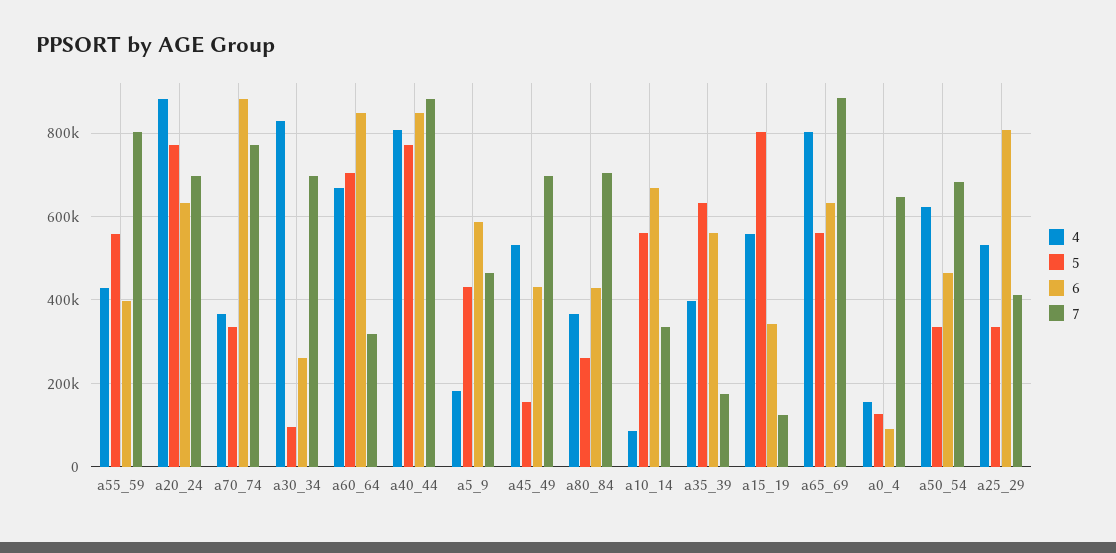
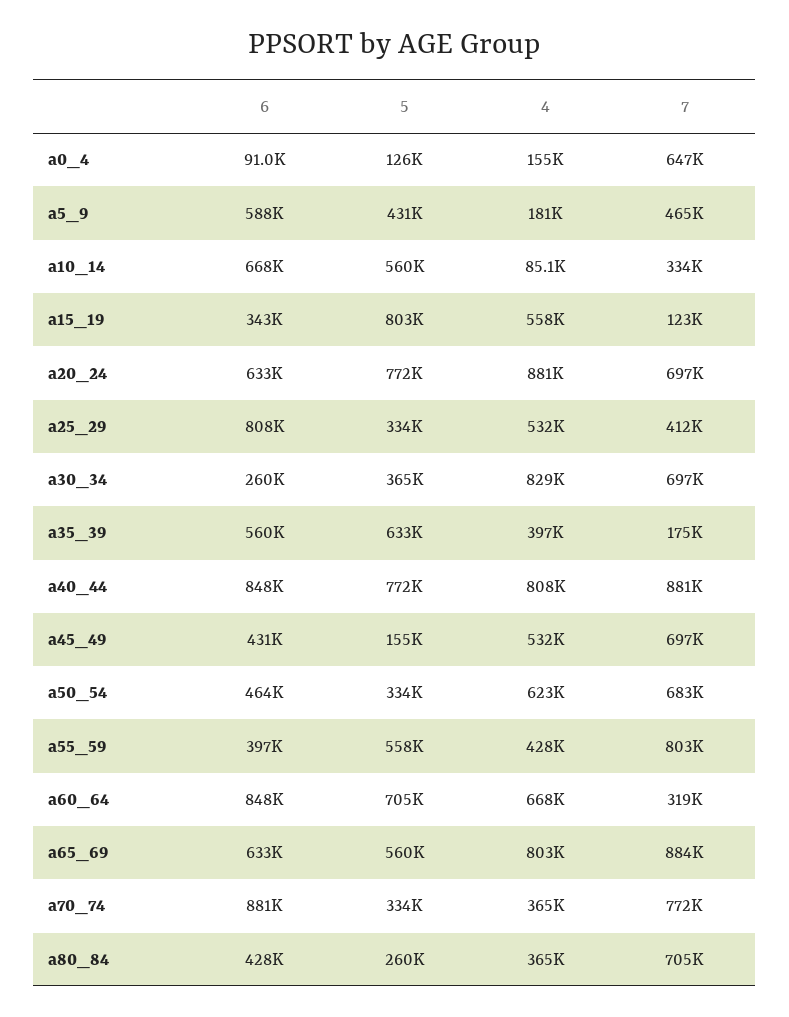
  {
    "4": {
      "a55_59": 428000,
      "a20_24": 881000,
      "a70_74": 365000,
      "a30_34": 829000,
      "a60_64": 668000,
      "a40_44": 808000,
      "a5_9": 181000,
      "a45_49": 532000,
      "a80_84": 365000,
      "a10_14": 85100,
      "a35_39": 397000,
      "a15_19": 558000,
      "a65_69": 803000,
      "a0_4": 155000,
      "a50_54": 623000,
      "a25_29": 532000
    },
    "5": {
      "a55_59": 558000,
      "a20_24": 772000,
      "a70_74": 334000,
-     "a30_34": 100000,
+     "a30_34": 365000,
      "a60_64": 705000,
      "a40_44": 772000,
      "a5_9": 431000,
      "a45_49": 155000,
      "a80_84": 260000,
      "a10_14": 560000,
      "a35_39": 633000,
      "a15_19": 803000,
      "a65_69": 560000,
      "a0_4": 126000,
      "a50_54": 334000,
      "a25_29": 334000
    },
    "6": {
      "a55_59": 397000,
      "a20_24": 633000,
      "a70_74": 881000,
      "a30_34": 260000,
      "a60_64": 848000,
      "a40_44": 848000,
      "a5_9": 588000,
      "a45_49": 431000,
      "a80_84": 428000,
      "a10_14": 668000,
      "a35_39": 560000,
      "a15_19": 343000,
      "a65_69": 633000,
      "a0_4": 91000,
      "a50_54": 464000,
      "a25_29": 808000
    },
    "7": {
      "a55_59": 803000,
      "a20_24": 697000,
      "a70_74": 772000,
      "a30_34": 697000,
      "a60_64": 319000,
      "a40_44": 881000,
      "a5_9": 465000,
      "a45_49": 697000,
      "a80_84": 705000,
      "a10_14": 334000,
      "a35_39": 175000,
      "a15_19": 123000,
      "a65_69": 884000,
      "a0_4": 647000,
      "a50_54": 683000,
      "a25_29": 412000
    }
  }

